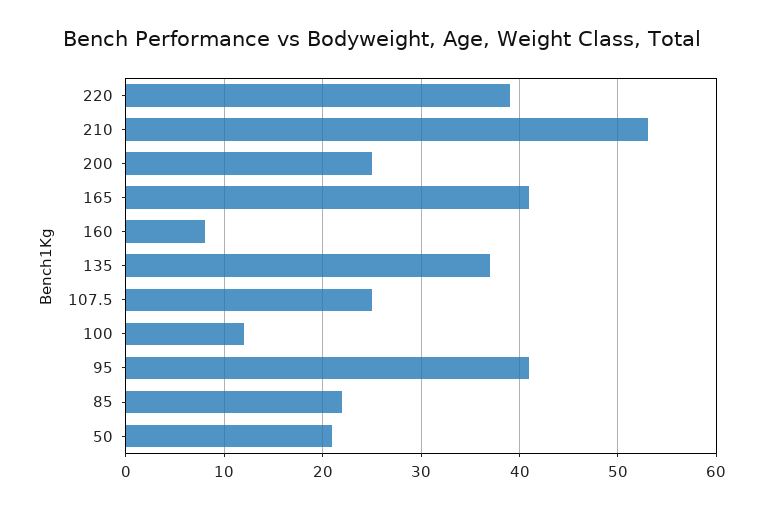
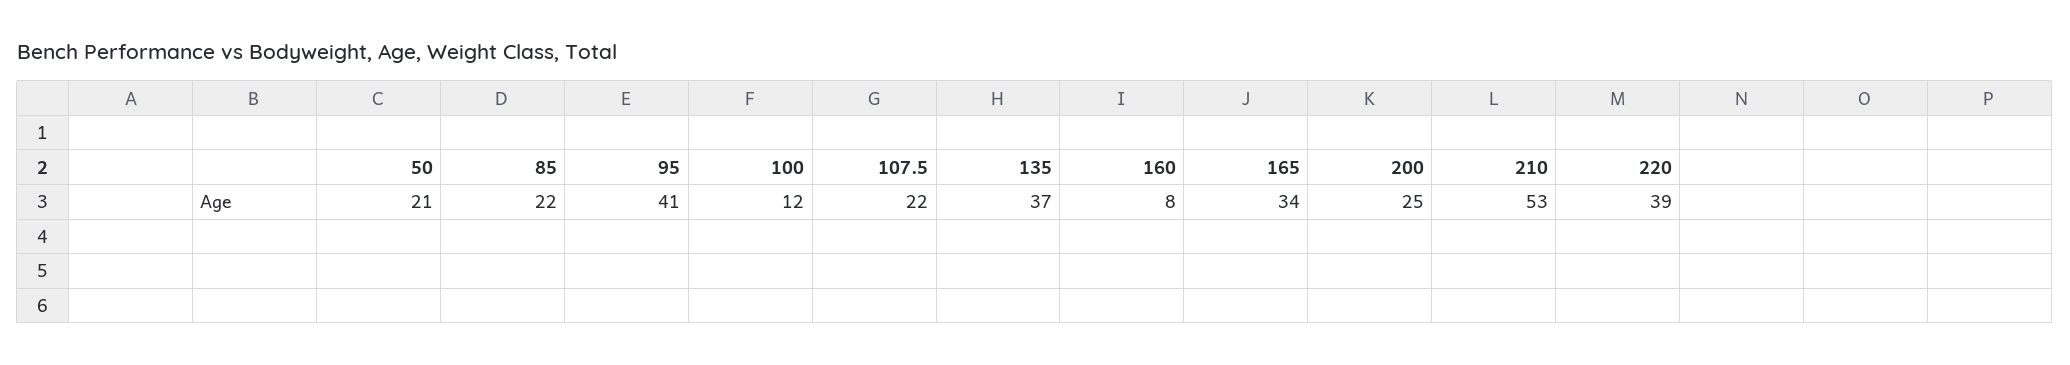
  {
    "220": 39,
    "210": 53,
    "200": 25,
-   "165": 41,
+   "165": 34,
    "160": 8,
    "135": 37,
-   "107.5": 25,
+   "107.5": 22,
    "100": 12,
    "95": 41,
    "85": 22,
    "50": 21
  }

